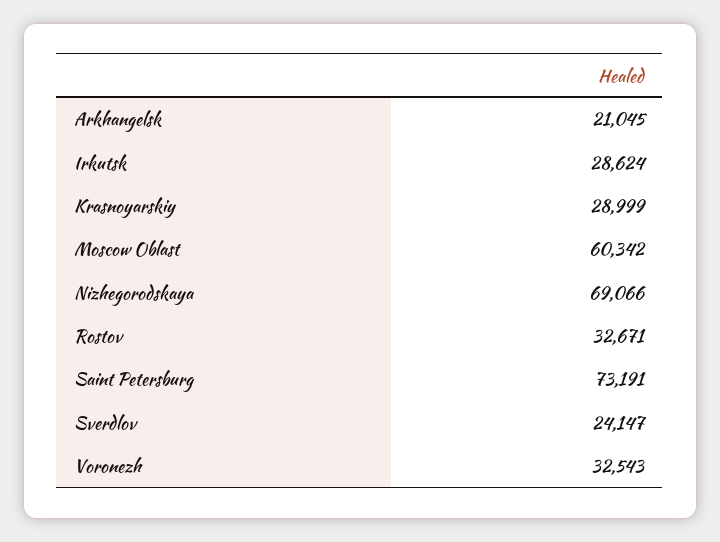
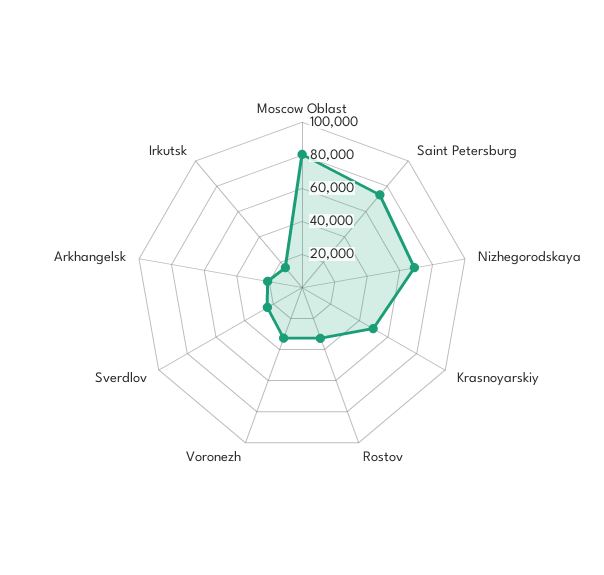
  {
    "Arkhangelsk": 21045,
-   "Irkutsk": 28624,
+   "Irkutsk": 15000,
-   "Krasnoyarskiy": 28999,
+   "Krasnoyarskiy": 50000,
-   "Moscow Oblast": 60342,
+   "Moscow Oblast": 80000,
    "Nizhegorodskaya": 69066,
    "Rostov": 32671,
    "Saint Petersburg": 73191,
    "Sverdlov": 24147,
    "Voronezh": 32543
  }

